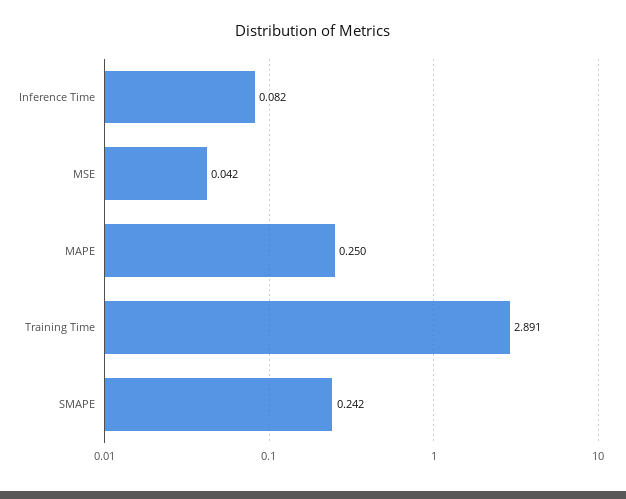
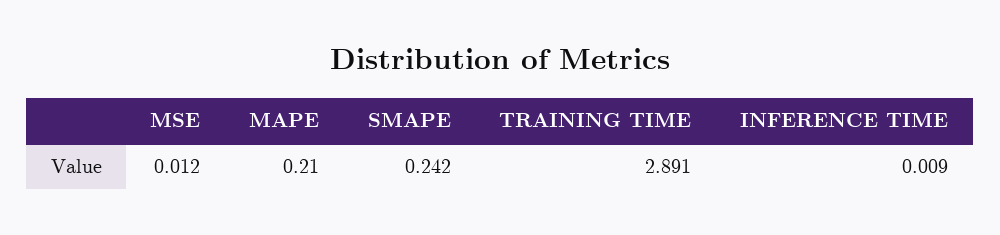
  {
-   "Inference Time": 0.082,
+   "Inference Time": 0.009,
-   "MSE": 0.042,
+   "MSE": 0.012,
-   "MAPE": 0.25,
+   "MAPE": 0.21,
    "Training Time": 2.891,
    "SMAPE": 0.242
  }

